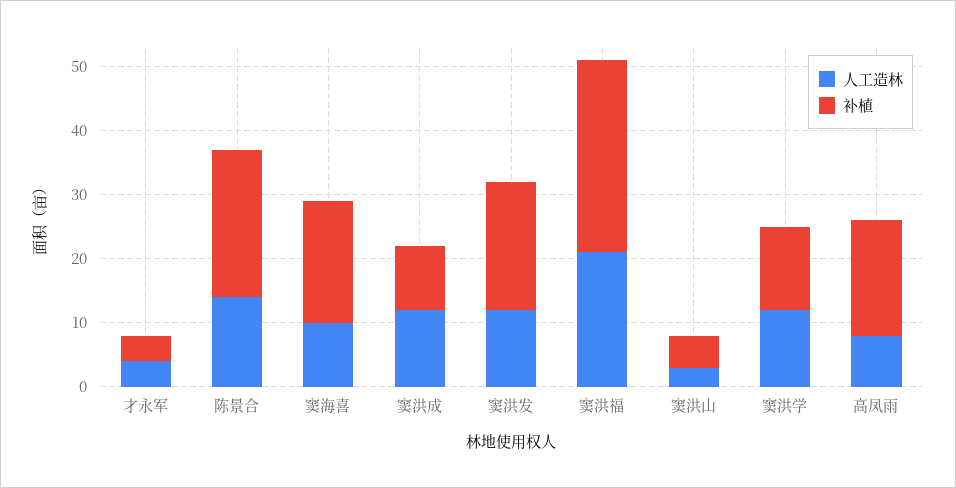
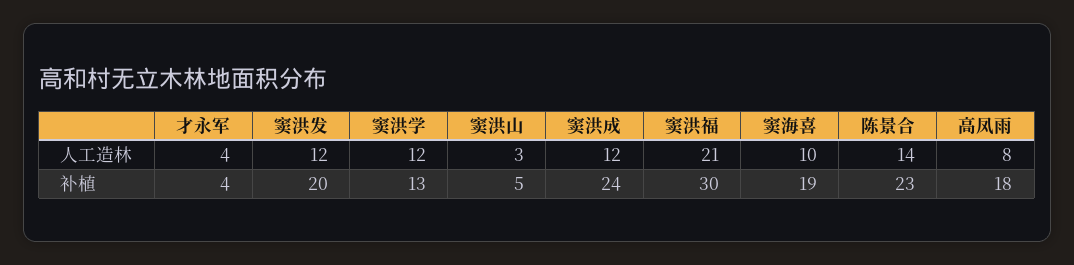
  {
    "人工造林": {
      "才永军": 4,
      "陈景合": 14,
      "窦海喜": 10,
      "窦洪成": 12,
      "窦洪发": 12,
      "窦洪福": 21,
      "窦洪山": 3,
      "窦洪学": 12,
      "高凤雨": 8
    },
    "补植": {
      "才永军": 4,
      "陈景合": 23,
      "窦海喜": 19,
-     "窦洪成": 10,
+     "窦洪成": 24,
      "窦洪发": 20,
      "窦洪福": 30,
      "窦洪山": 5,
      "窦洪学": 13,
      "高凤雨": 18
    }
  }

